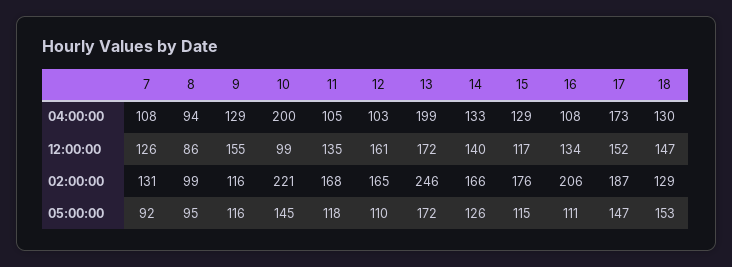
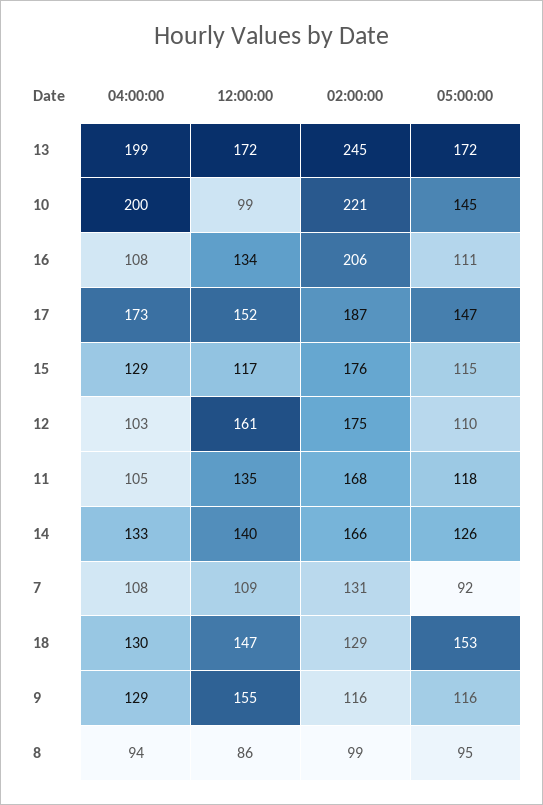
  {
    "7": {
      "04:00:00": 108,
-     "12:00:00": 126,
+     "12:00:00": 109,
      "02:00:00": 131,
      "05:00:00": 92
    },
    "8": {
      "04:00:00": 94,
      "12:00:00": 86,
      "02:00:00": 99,
      "05:00:00": 95
    },
    "9": {
      "04:00:00": 129,
      "12:00:00": 155,
      "02:00:00": 116,
      "05:00:00": 116
    },
    "10": {
      "04:00:00": 200,
      "12:00:00": 99,
      "02:00:00": 221,
      "05:00:00": 145
    },
    "11": {
      "04:00:00": 105,
      "12:00:00": 135,
      "02:00:00": 168,
      "05:00:00": 118
    },
    "12": {
      "04:00:00": 103,
      "12:00:00": 161,
-     "02:00:00": 165,
+     "02:00:00": 175,
      "05:00:00": 110
    },
    "13": {
      "04:00:00": 199,
      "12:00:00": 172,
-     "02:00:00": 246,
+     "02:00:00": 245,
      "05:00:00": 172
    },
    "14": {
      "04:00:00": 133,
      "12:00:00": 140,
      "02:00:00": 166,
      "05:00:00": 126
    },
    "15": {
      "04:00:00": 129,
      "12:00:00": 117,
      "02:00:00": 176,
      "05:00:00": 115
    },
    "16": {
      "04:00:00": 108,
      "12:00:00": 134,
      "02:00:00": 206,
      "05:00:00": 111
    },
    "17": {
      "04:00:00": 173,
      "12:00:00": 152,
      "02:00:00": 187,
      "05:00:00": 147
    },
    "18": {
      "04:00:00": 130,
      "12:00:00": 147,
      "02:00:00": 129,
      "05:00:00": 153
    }
  }

